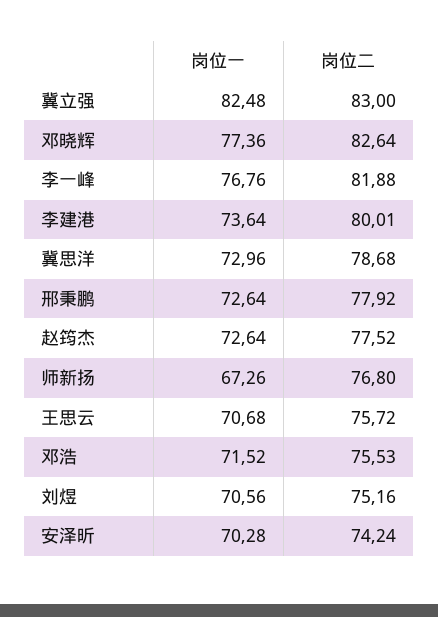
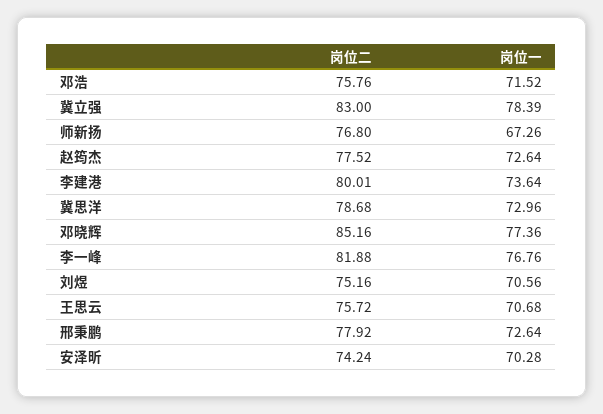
  {
    "岗位一": {
-     "冀立强": 82.48,
+     "冀立强": 78.39,
      "邓晓辉": 77.36,
      "李一峰": 76.76,
      "李建港": 73.64,
      "冀思洋": 72.96,
      "邢秉鹏": 72.64,
      "赵筠杰": 72.64,
      "师新扬": 67.26,
      "王思云": 70.68,
      "邓浩": 71.52,
      "刘煜": 70.56,
      "安泽昕": 70.28
    },
    "岗位二": {
      "冀立强": 83,
-     "邓晓辉": 82.64,
+     "邓晓辉": 85.16,
      "李一峰": 81.88,
      "李建港": 80.01,
      "冀思洋": 78.68,
      "邢秉鹏": 77.92,
      "赵筠杰": 77.52,
      "师新扬": 76.8,
      "王思云": 75.72,
-     "邓浩": 75.53,
+     "邓浩": 75.76,
      "刘煜": 75.16,
      "安泽昕": 74.24
    }
  }

